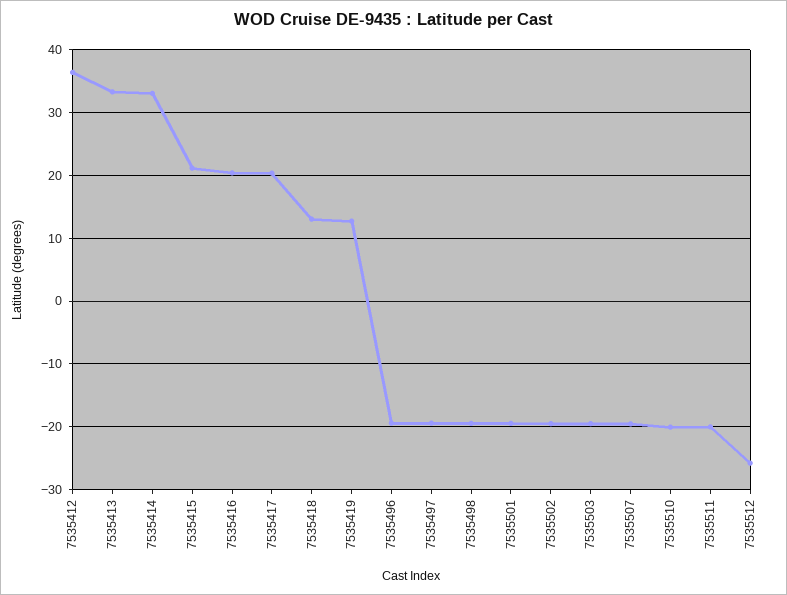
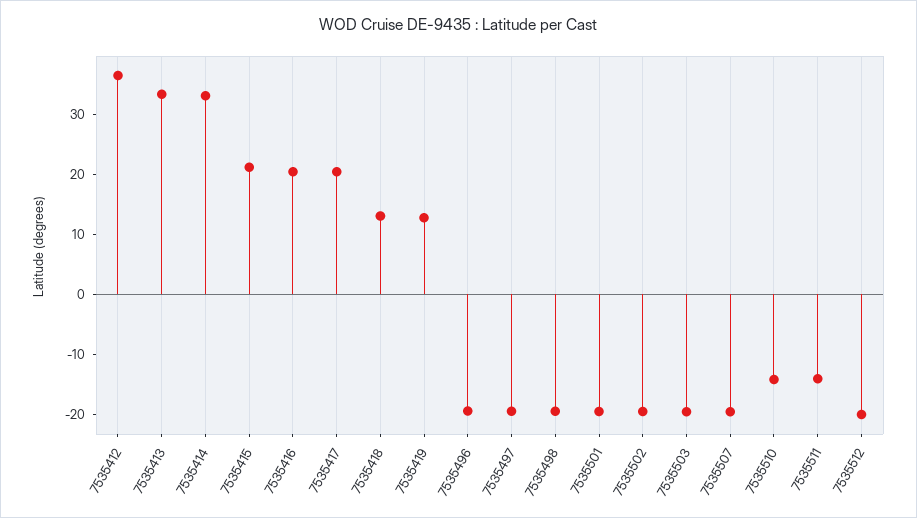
  {
    "7535412": 36,
    "7535413": 33,
    "7535414": 33,
    "7535415": 21,
    "7535416": 20,
    "7535417": 20,
    "7535418": 13,
    "7535419": 13,
    "7535496": -19,
    "7535497": -19,
    "7535498": -19,
    "7535501": -19,
    "7535502": -19,
    "7535503": -20,
    "7535507": -20,
-   "7535510": -20,
+   "7535510": -14,
-   "7535511": -20,
+   "7535511": -14,
-   "7535512": -26
+   "7535512": -20
  }

